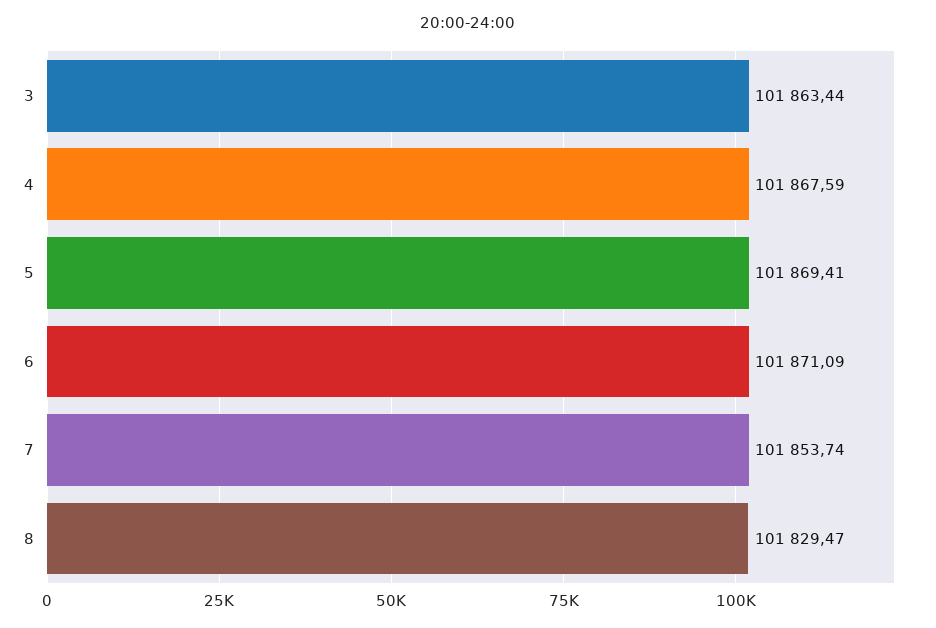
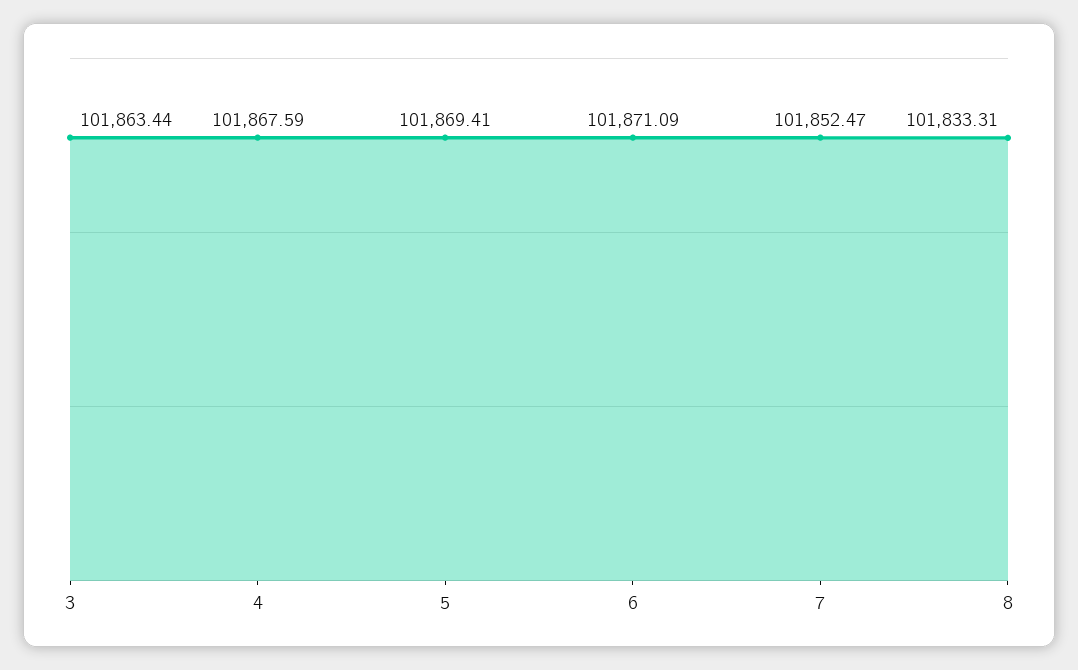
  {
    "3": 101863.44,
    "4": 101867.59,
    "5": 101869.41,
    "6": 101871.09,
-   "7": 101853.74,
+   "7": 101852.47,
-   "8": 101829.47
+   "8": 101833.31
  }

